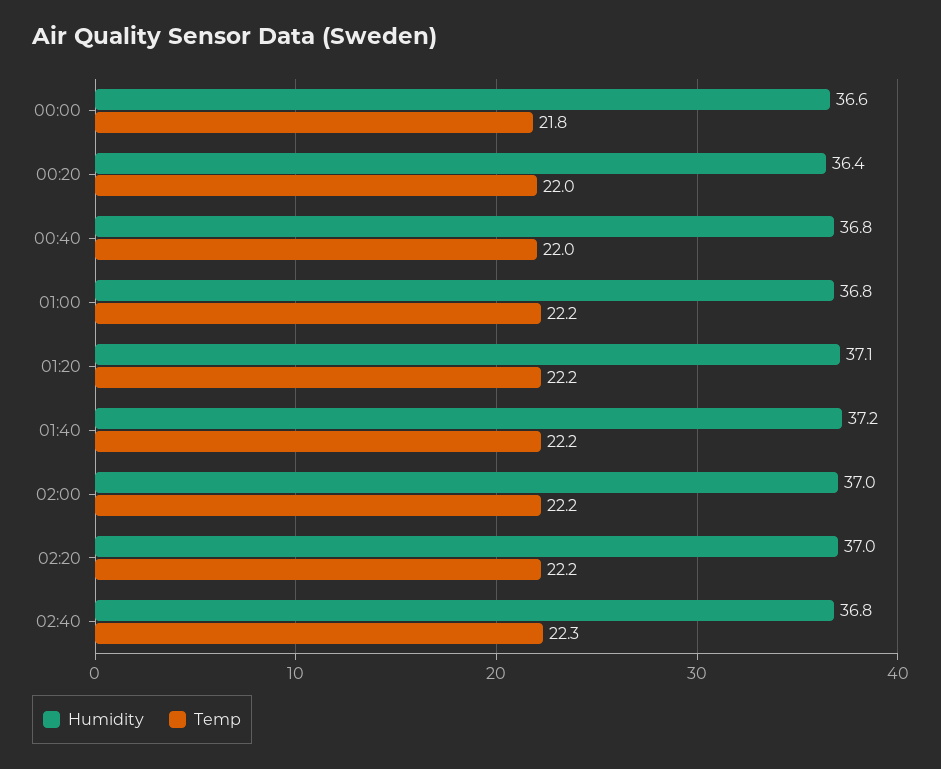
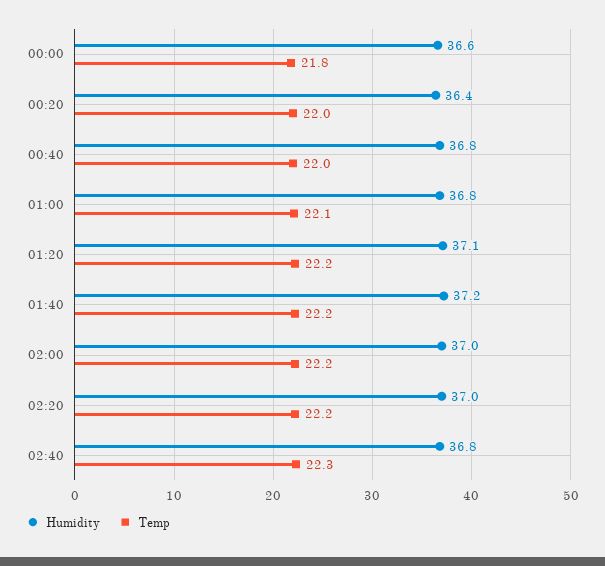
  {
    "Humidity": {
      "00:00": 36.6,
      "00:20": 36.4,
      "00:40": 36.8,
      "01:00": 36.8,
      "01:20": 37.1,
      "01:40": 37.2,
      "02:00": 37,
      "02:20": 37,
      "02:40": 36.8
    },
    "Temp": {
      "00:00": 21.8,
      "00:20": 22,
      "00:40": 22,
-     "01:00": 22.2,
+     "01:00": 22.1,
      "01:20": 22.2,
      "01:40": 22.2,
      "02:00": 22.2,
      "02:20": 22.2,
      "02:40": 22.3
    }
  }

